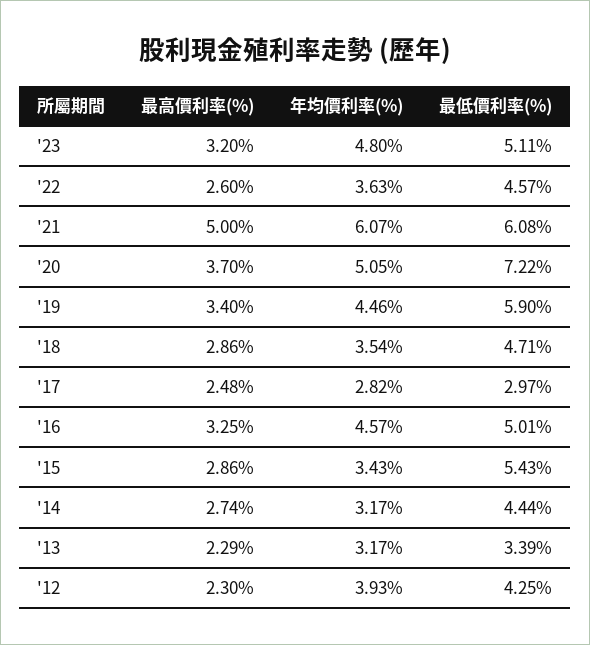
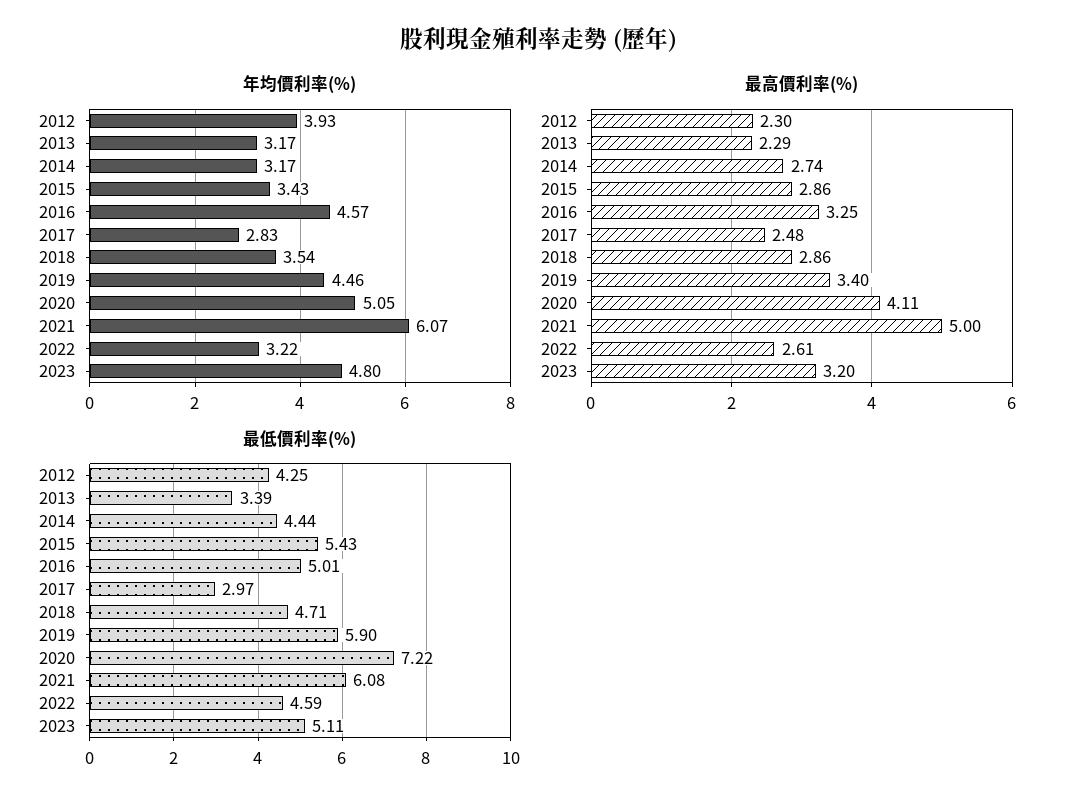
  {
    "最高價利率(%)": {
      "'23": 3.2,
-     "'22": 2.6,
+     "'22": 2.61,
      "'21": 5,
-     "'20": 3.7,
+     "'20": 4.11,
      "'19": 3.4,
      "'18": 2.86,
      "'17": 2.48,
      "'16": 3.25,
      "'15": 2.86,
      "'14": 2.74,
      "'13": 2.29,
      "'12": 2.3
    },
    "年均價利率(%)": {
      "'23": 4.8,
-     "'22": 3.63,
+     "'22": 3.22,
      "'21": 6.07,
      "'20": 5.05,
      "'19": 4.46,
      "'18": 3.54,
-     "'17": 2.82,
+     "'17": 2.83,
      "'16": 4.57,
      "'15": 3.43,
      "'14": 3.17,
      "'13": 3.17,
      "'12": 3.93
    },
    "最低價利率(%)": {
      "'23": 5.11,
-     "'22": 4.57,
+     "'22": 4.59,
      "'21": 6.08,
      "'20": 7.22,
      "'19": 5.9,
      "'18": 4.71,
      "'17": 2.97,
      "'16": 5.01,
      "'15": 5.43,
      "'14": 4.44,
      "'13": 3.39,
      "'12": 4.25
    }
  }

